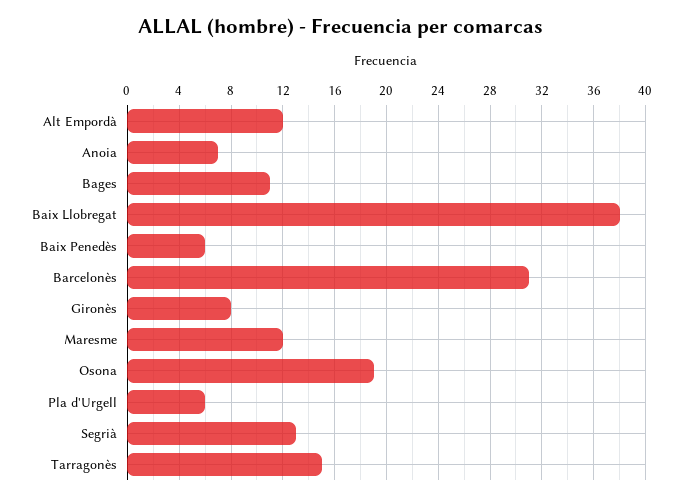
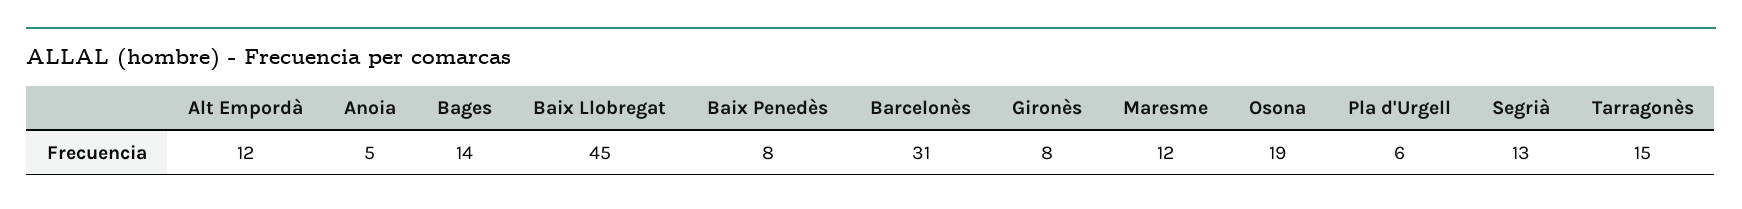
  {
    "Alt Empordà": 12,
-   "Anoia": 7,
+   "Anoia": 5,
-   "Bages": 11,
+   "Bages": 14,
-   "Baix Llobregat": 38,
+   "Baix Llobregat": 45,
-   "Baix Penedès": 6,
+   "Baix Penedès": 8,
    "Barcelonès": 31,
    "Gironès": 8,
    "Maresme": 12,
    "Osona": 19,
    "Pla d'Urgell": 6,
    "Segrià": 13,
    "Tarragonès": 15
  }

